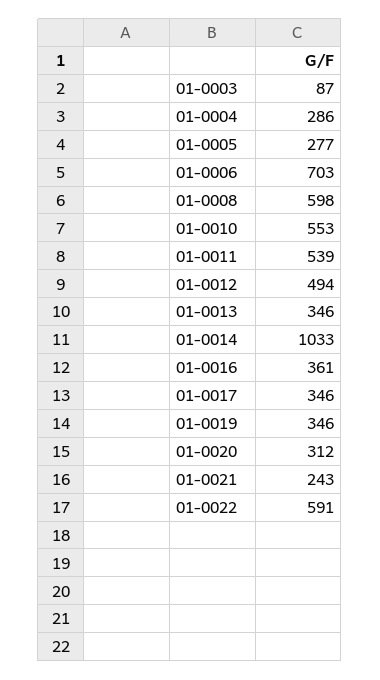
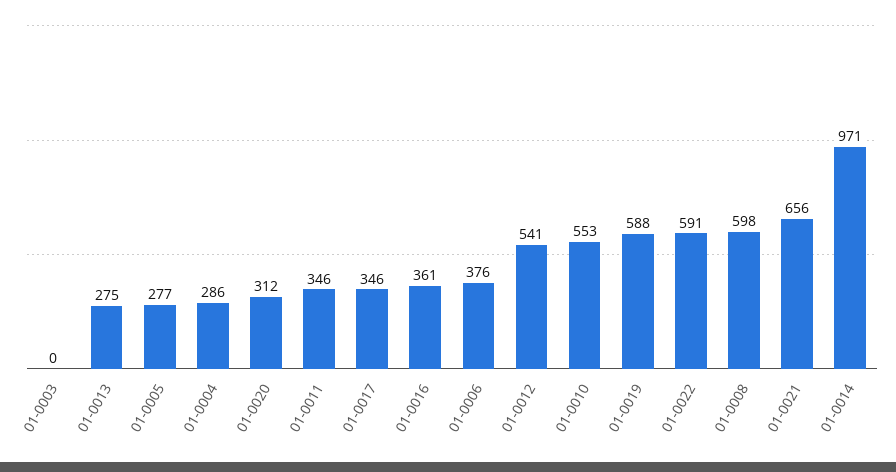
  {
-   "01-0003": 87,
+   "01-0003": 0,
    "01-0004": 286,
    "01-0005": 277,
-   "01-0006": 703,
+   "01-0006": 376,
    "01-0008": 598,
    "01-0010": 553,
-   "01-0011": 539,
+   "01-0011": 346,
-   "01-0012": 494,
+   "01-0012": 541,
-   "01-0013": 346,
+   "01-0013": 275,
-   "01-0014": 1033,
+   "01-0014": 971,
    "01-0016": 361,
    "01-0017": 346,
-   "01-0019": 346,
+   "01-0019": 588,
    "01-0020": 312,
-   "01-0021": 243,
+   "01-0021": 656,
    "01-0022": 591
  }

